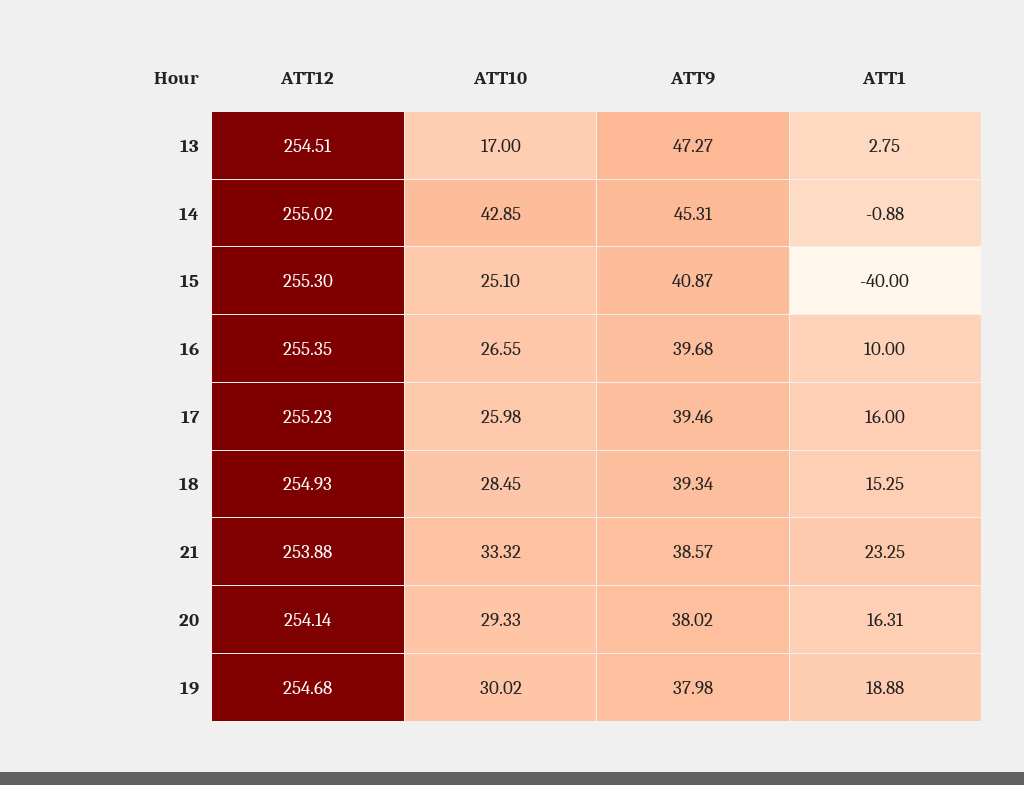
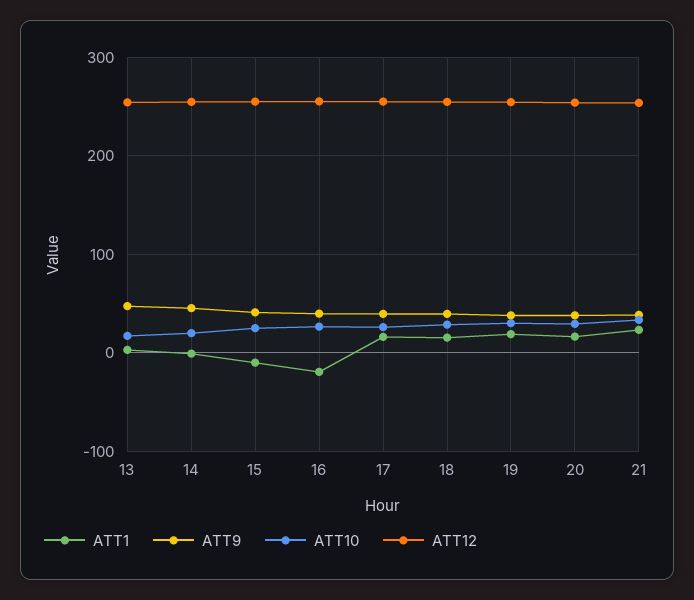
  {
    "ATT12": {
      "13": 254.51,
      "14": 255.02,
      "15": 255.3,
      "16": 255.35,
      "17": 255.23,
      "18": 254.93,
      "21": 253.88,
      "20": 254.14,
      "19": 254.68
    },
    "ATT10": {
      "13": 17,
-     "14": 42.85,
+     "14": 20,
      "15": 25.1,
      "16": 26.55,
      "17": 25.98,
      "18": 28.45,
      "21": 33.32,
      "20": 29.33,
      "19": 30.02
    },
    "ATT9": {
      "13": 47.27,
      "14": 45.31,
      "15": 40.87,
      "16": 39.68,
      "17": 39.46,
      "18": 39.34,
      "21": 38.57,
      "20": 38.02,
      "19": 37.98
    },
    "ATT1": {
      "13": 2.75,
      "14": -0.88,
-     "15": -40,
+     "15": -10,
-     "16": 10,
+     "16": -20,
      "17": 16,
      "18": 15.25,
      "21": 23.25,
      "20": 16.31,
      "19": 18.88
    }
  }

